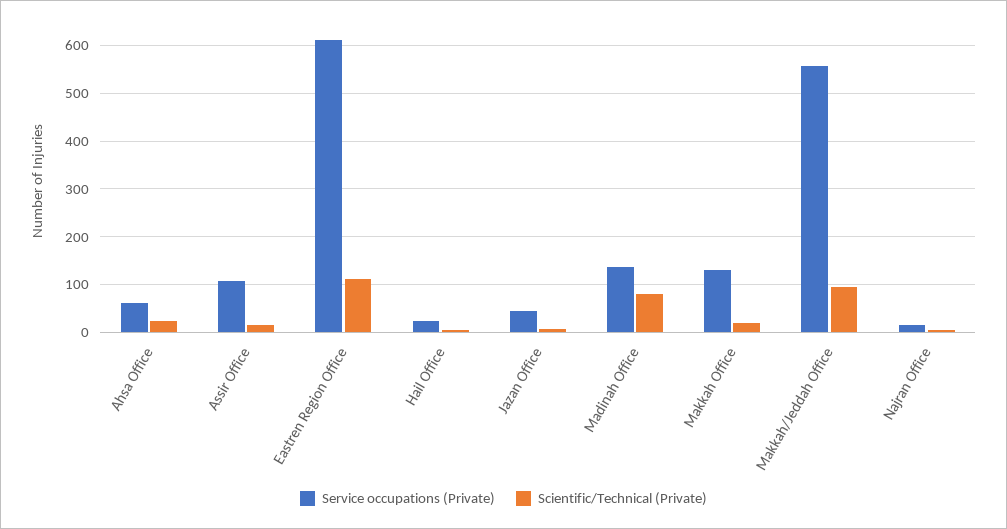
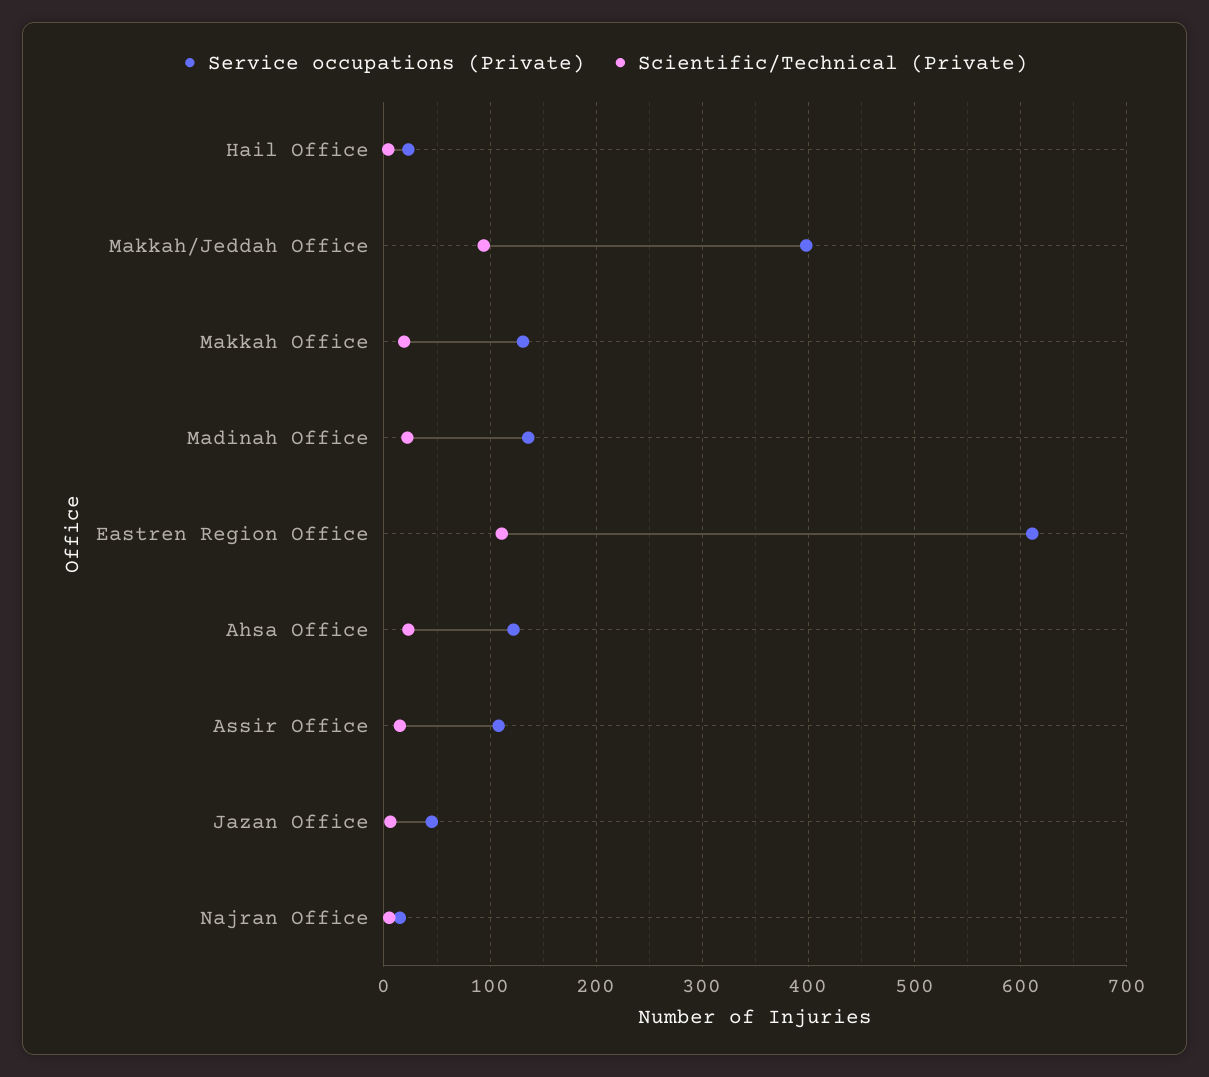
  {
    "Service occupations (Private)": {
-     "Ahsa Office": 60,
+     "Ahsa Office": 120,
      "Assir Office": 110,
      "Eastren Region Office": 610,
      "Hail Office": 20,
      "Jazan Office": 50,
      "Madinah Office": 140,
      "Makkah Office": 130,
-     "Makkah/Jeddah Office": 560,
+     "Makkah/Jeddah Office": 400,
      "Najran Office": 20
    },
    "Scientific/Technical (Private)": {
      "Ahsa Office": 20,
      "Assir Office": 20,
      "Eastren Region Office": 110,
      "Hail Office": 0,
      "Jazan Office": 10,
-     "Madinah Office": 80,
+     "Madinah Office": 20,
      "Makkah Office": 20,
      "Makkah/Jeddah Office": 90,
      "Najran Office": 10
    }
  }

